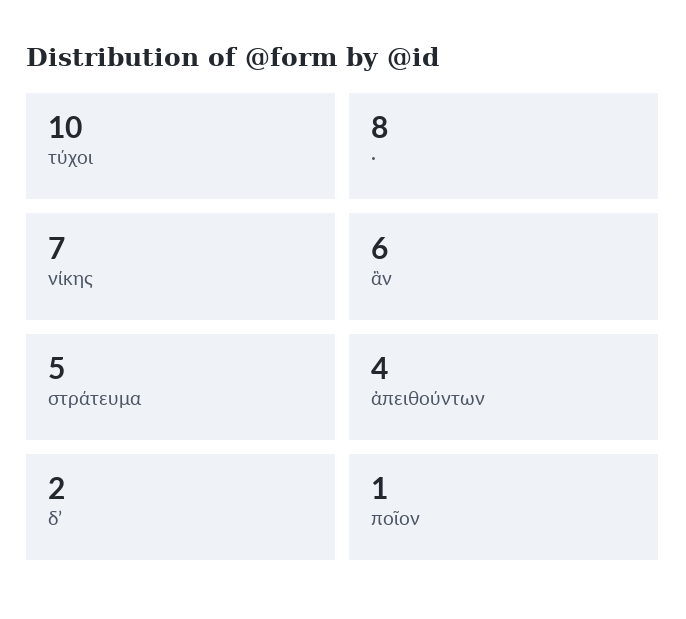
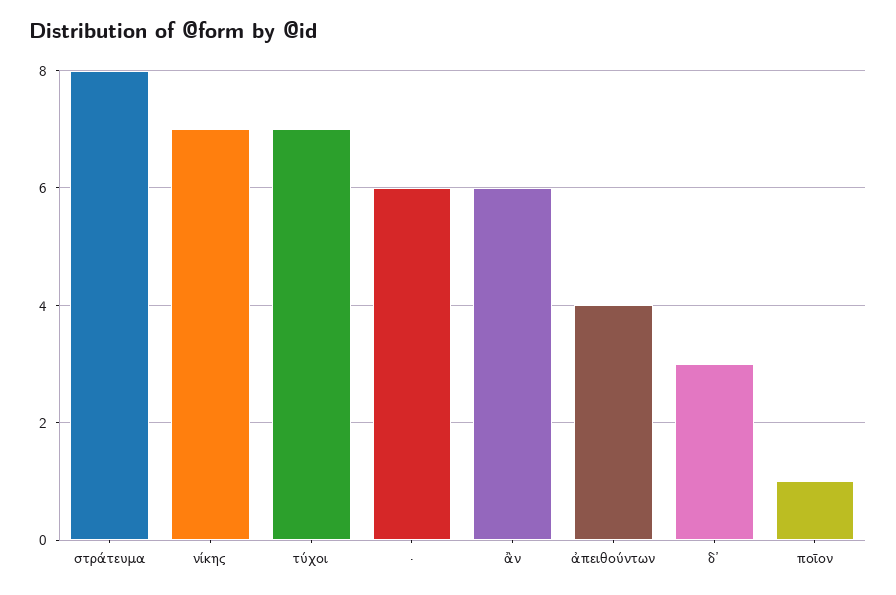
  {
-   "τύχοι": 10,
+   "τύχοι": 7,
-   "·": 8,
+   "·": 6,
    "νίκης": 7,
    "ἂν": 6,
-   "στράτευμα": 5,
+   "στράτευμα": 8,
    "ἀπειθούντων": 4,
-   "δʼ": 2,
+   "δʼ": 3,
    "ποῖον": 1
  }

